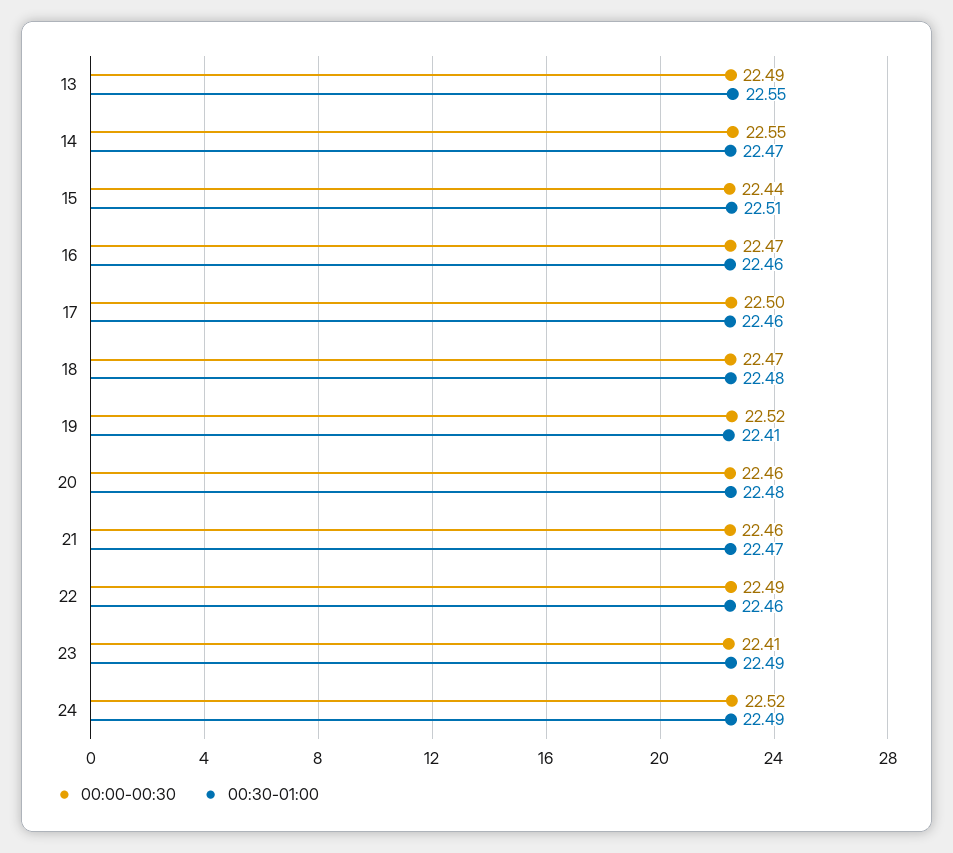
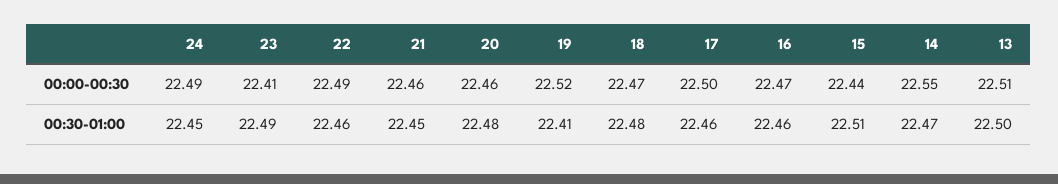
  {
    "00:00-00:30": {
-     "13": 22.49,
+     "13": 22.51,
      "14": 22.55,
      "15": 22.44,
      "16": 22.47,
      "17": 22.5,
      "18": 22.47,
      "19": 22.52,
      "20": 22.46,
      "21": 22.46,
      "22": 22.49,
      "23": 22.41,
-     "24": 22.52
+     "24": 22.49
    },
    "00:30-01:00": {
-     "13": 22.55,
+     "13": 22.5,
      "14": 22.47,
      "15": 22.51,
      "16": 22.46,
      "17": 22.46,
      "18": 22.48,
      "19": 22.41,
      "20": 22.48,
-     "21": 22.47,
+     "21": 22.45,
      "22": 22.46,
      "23": 22.49,
-     "24": 22.49
+     "24": 22.45
    }
  }

